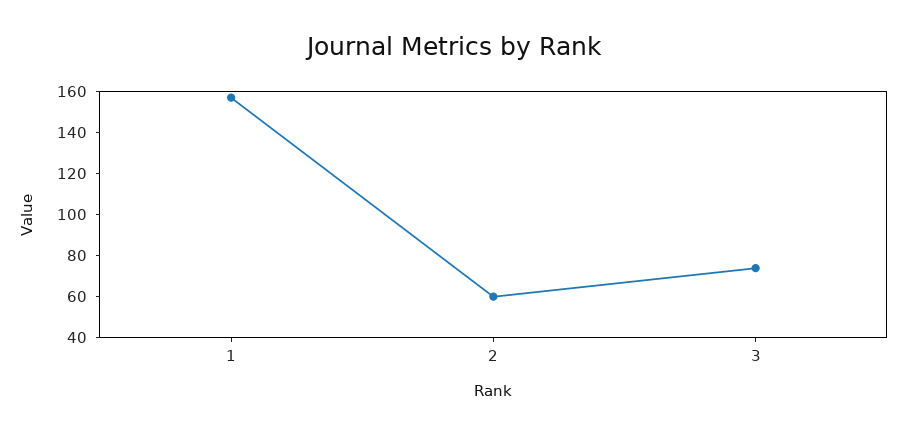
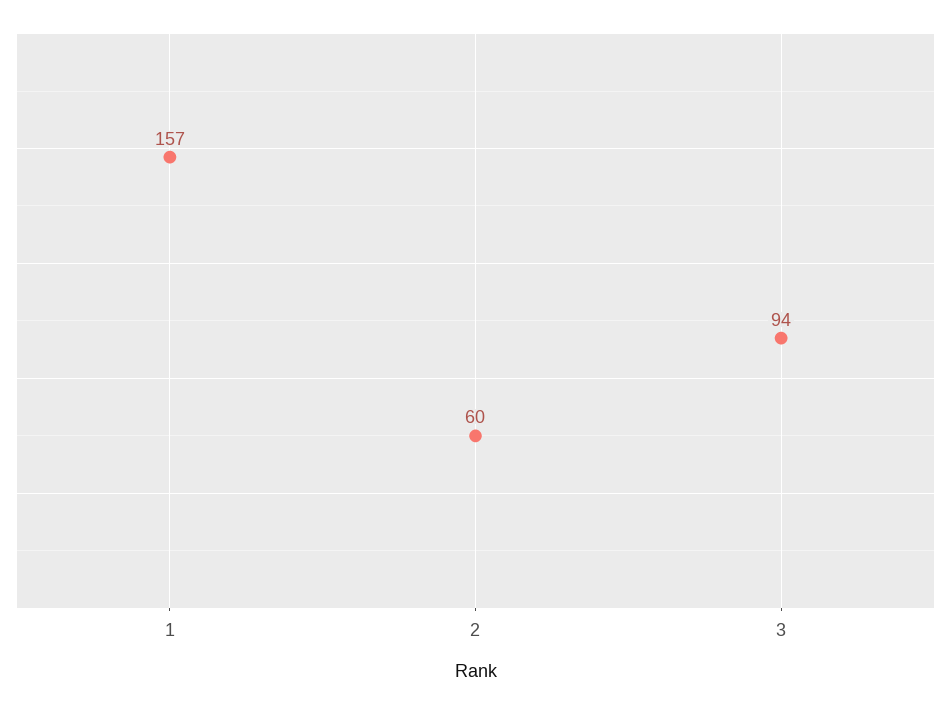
  {
    "1": 157,
    "2": 60,
-   "3": 75
+   "3": 94
  }

